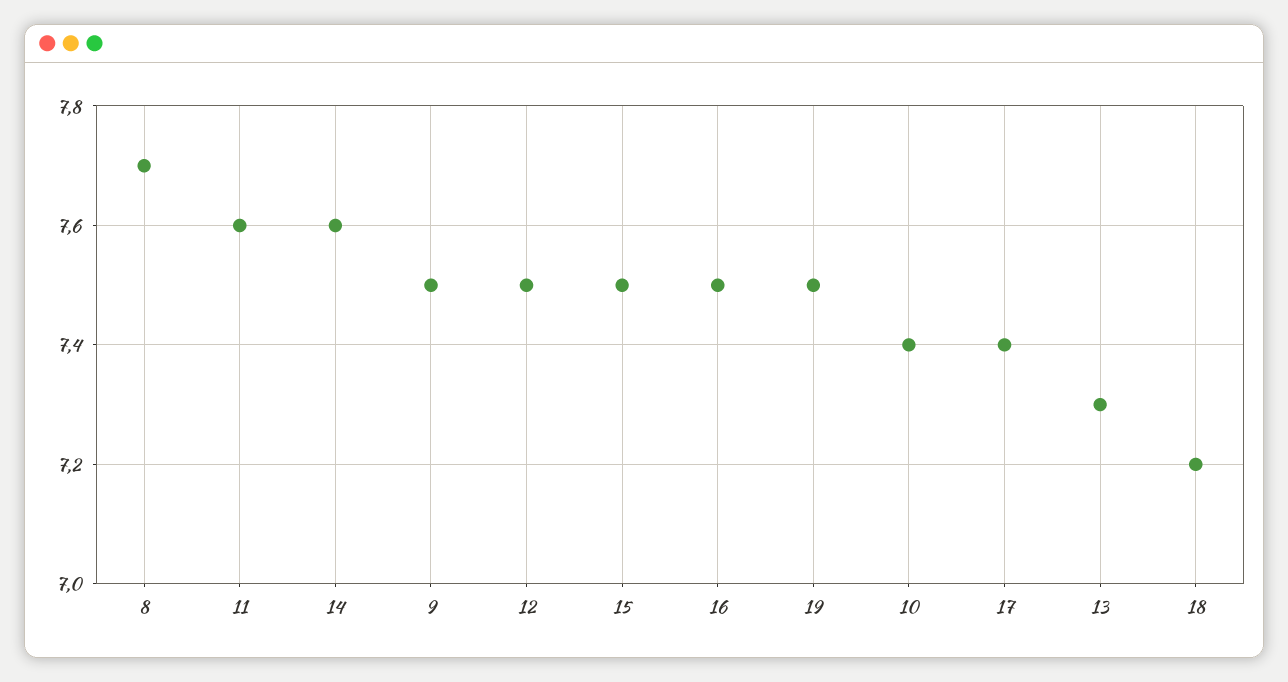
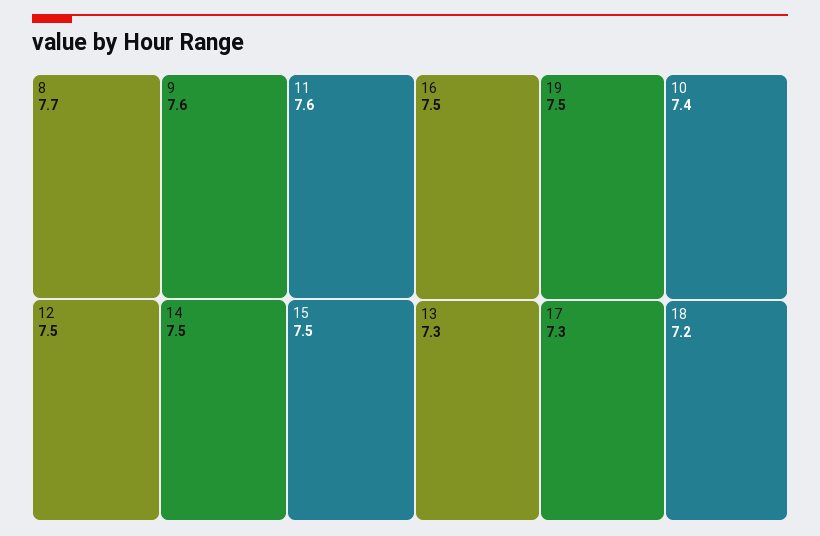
  {
    "8": 7.7,
    "11": 7.6,
-   "14": 7.6,
+   "14": 7.5,
-   "9": 7.5,
+   "9": 7.6,
    "12": 7.5,
    "15": 7.5,
    "16": 7.5,
    "19": 7.5,
    "10": 7.4,
-   "17": 7.4,
+   "17": 7.3,
    "13": 7.3,
    "18": 7.2
  }

